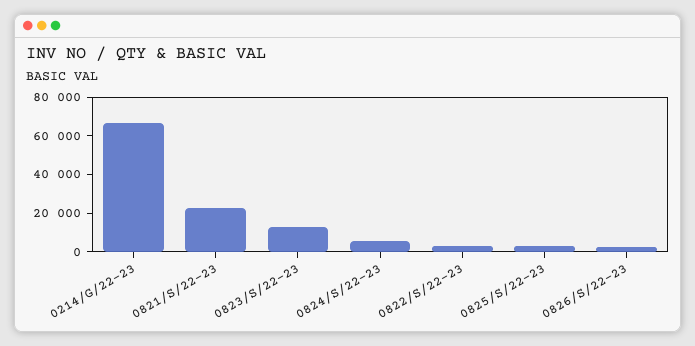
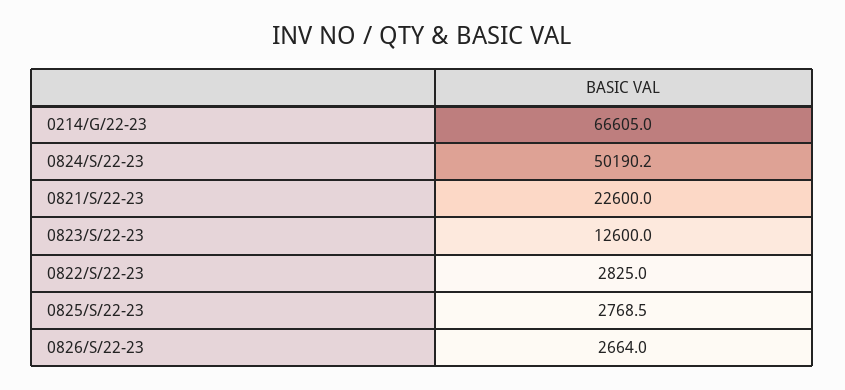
  {
    "0214/G/22-23": 66605,
    "0821/S/22-23": 22600,
    "0823/S/22-23": 12600,
-   "0824/S/22-23": 5000,
+   "0824/S/22-23": 50190.2,
    "0822/S/22-23": 2825,
    "0825/S/22-23": 2768.5,
    "0826/S/22-23": 2664
  }

